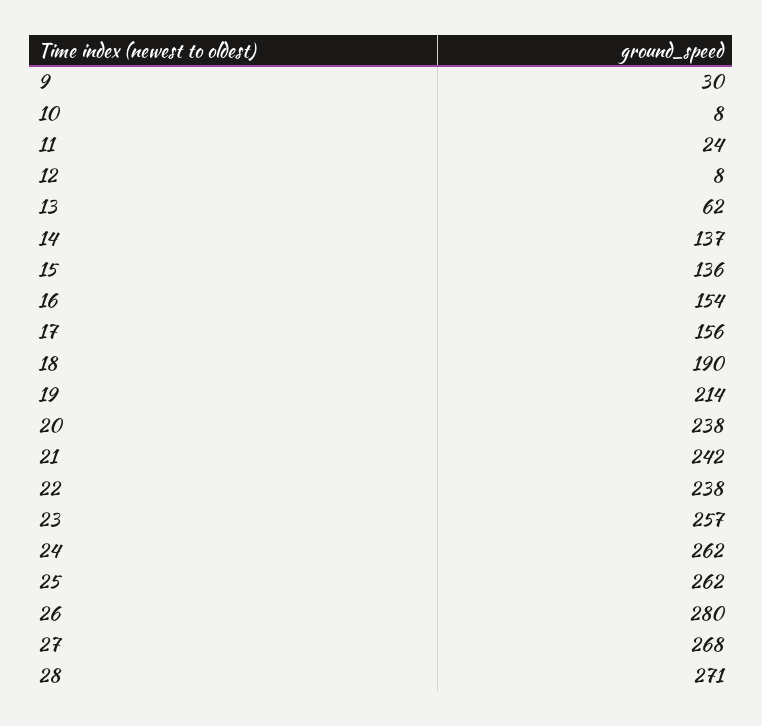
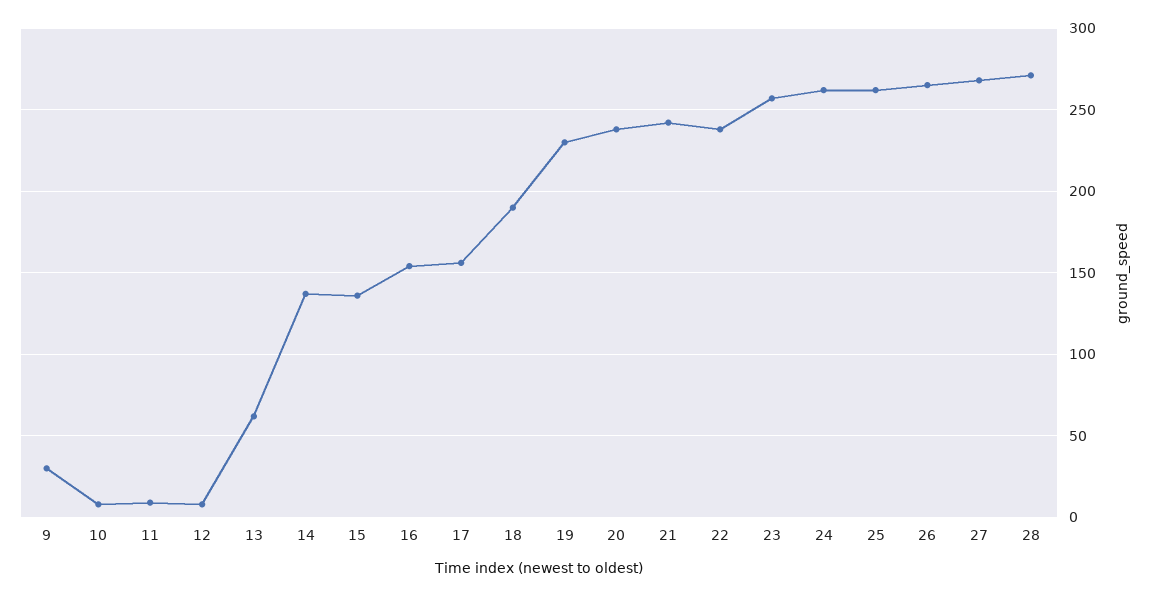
  {
    "9": 30,
    "10": 8,
-   "11": 24,
+   "11": 10,
    "12": 8,
    "13": 62,
    "14": 137,
    "15": 136,
    "16": 154,
    "17": 156,
    "18": 190,
-   "19": 214,
+   "19": 230,
    "20": 238,
    "21": 242,
    "22": 238,
    "23": 257,
    "24": 262,
    "25": 262,
-   "26": 280,
+   "26": 265,
    "27": 268,
    "28": 271
  }

